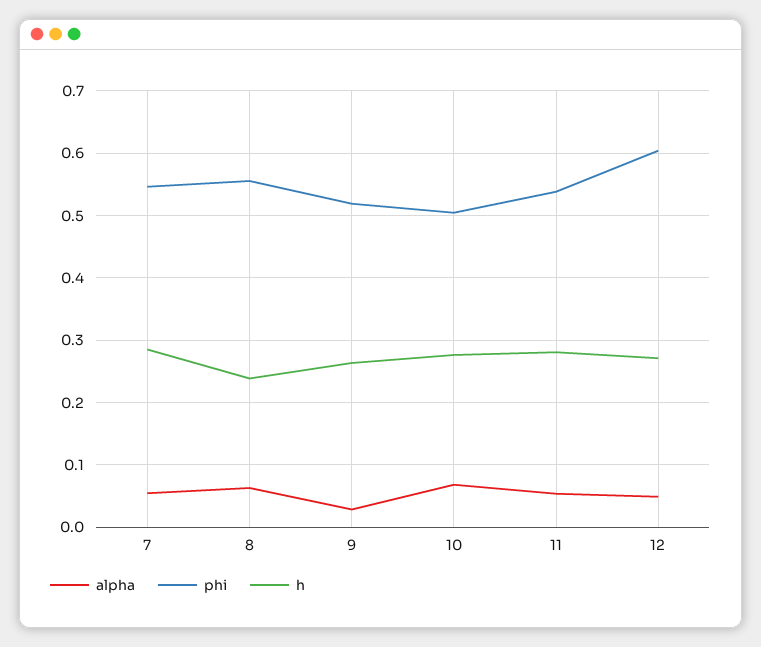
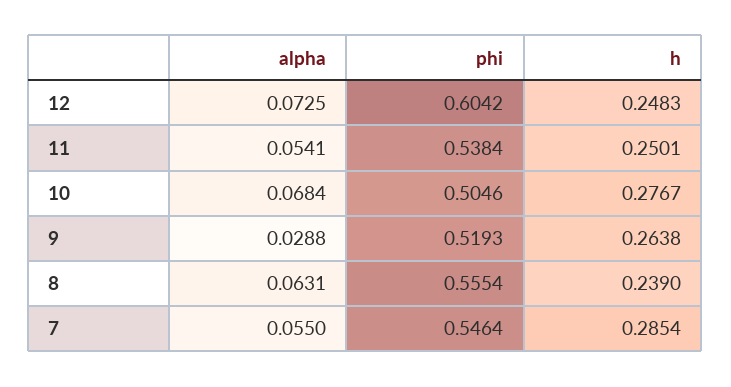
  {
    "alpha": {
      "7": 0.055,
      "8": 0.0631,
      "9": 0.0288,
      "10": 0.0684,
      "11": 0.0541,
-     "12": 0.05
+     "12": 0.0725
    },
    "phi": {
      "7": 0.5464,
      "8": 0.5554,
      "9": 0.5193,
      "10": 0.5046,
      "11": 0.5384,
      "12": 0.6042
    },
    "h": {
      "7": 0.2854,
      "8": 0.239,
      "9": 0.2638,
      "10": 0.2767,
-     "11": 0.28,
+     "11": 0.2501,
-     "12": 0.27
+     "12": 0.2483
    }
  }

